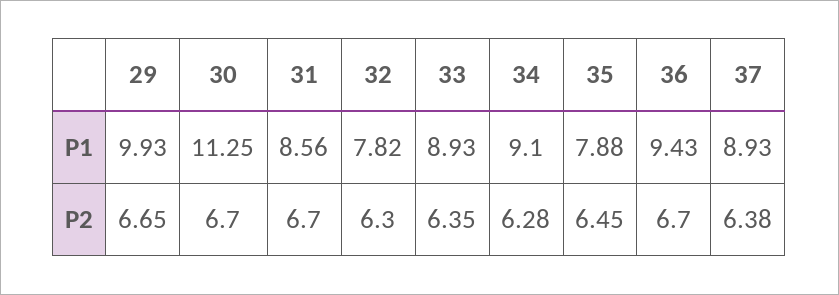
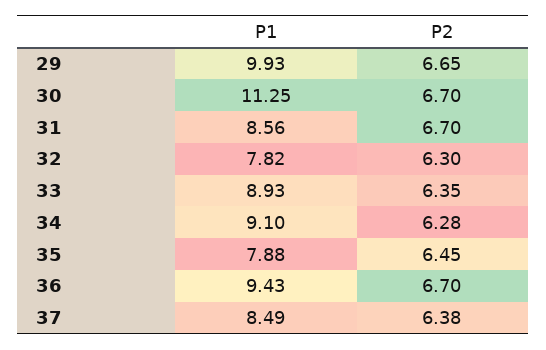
  {
    "29": {
      "P1": 9.93,
      "P2": 6.65
    },
    "30": {
      "P1": 11.25,
      "P2": 6.7
    },
    "31": {
      "P1": 8.56,
      "P2": 6.7
    },
    "32": {
      "P1": 7.82,
      "P2": 6.3
    },
    "33": {
      "P1": 8.93,
      "P2": 6.35
    },
    "34": {
      "P1": 9.1,
      "P2": 6.28
    },
    "35": {
      "P1": 7.88,
      "P2": 6.45
    },
    "36": {
      "P1": 9.43,
      "P2": 6.7
    },
    "37": {
-     "P1": 8.93,
+     "P1": 8.49,
      "P2": 6.38
    }
  }

